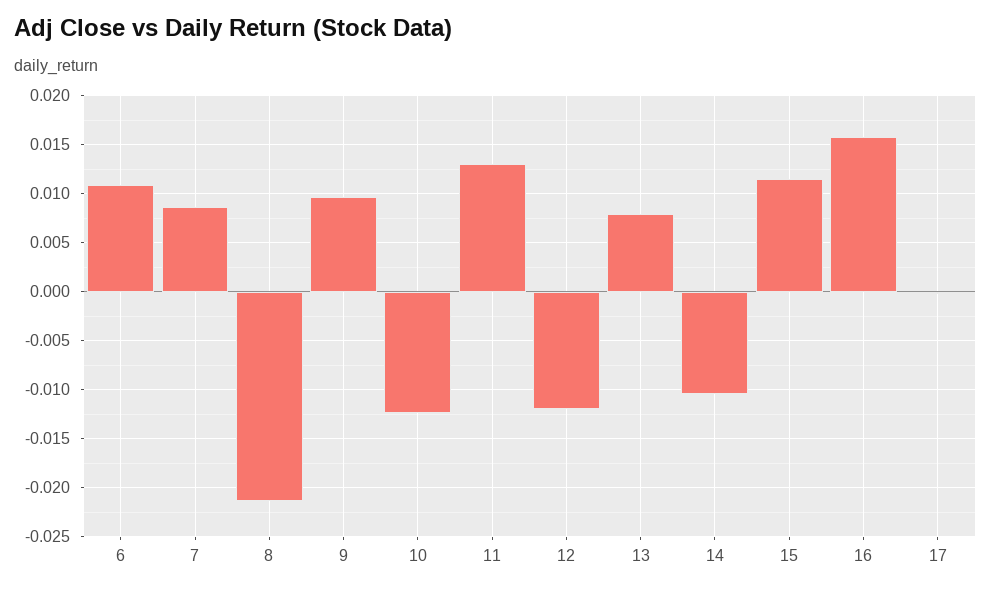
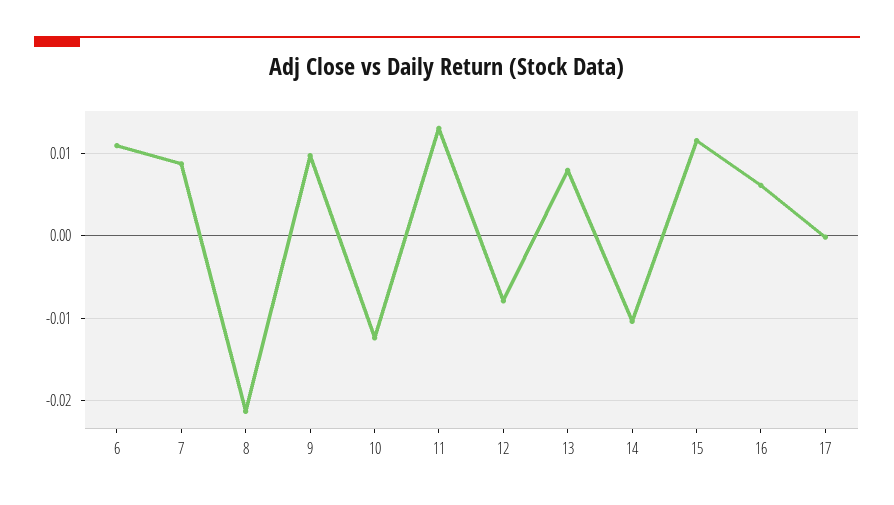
  {
    "6": 0.011,
    "7": 0.009,
    "8": -0.021,
    "9": 0.01,
    "10": -0.012,
    "11": 0.013,
-   "12": -0.012,
+   "12": -0.008,
    "13": 0.008,
    "14": -0.01,
    "15": 0.012,
-   "16": 0.016,
+   "16": 0.006,
    "17": 0
  }

